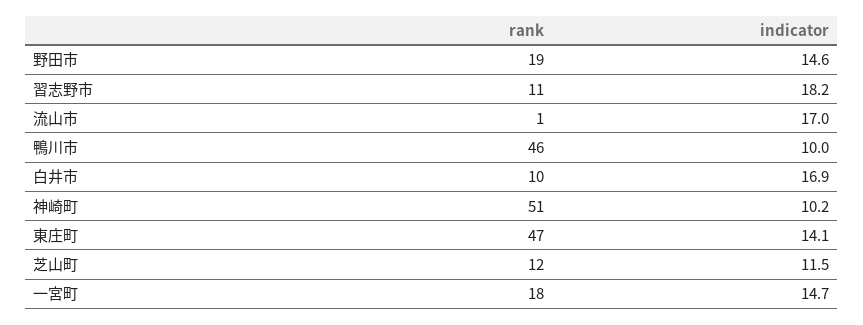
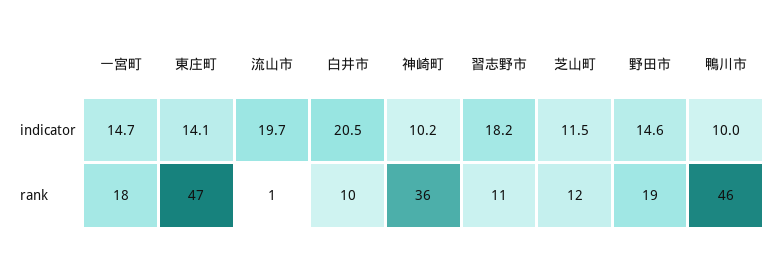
  {
    "rank": {
      "野田市": 19,
      "習志野市": 11,
      "流山市": 1,
      "鴨川市": 46,
      "白井市": 10,
-     "神崎町": 51,
+     "神崎町": 36,
      "東庄町": 47,
      "芝山町": 12,
      "一宮町": 18
    },
    "indicator": {
      "野田市": 14.6,
      "習志野市": 18.2,
-     "流山市": 17,
+     "流山市": 19.7,
      "鴨川市": 10,
-     "白井市": 16.9,
+     "白井市": 20.5,
      "神崎町": 10.2,
      "東庄町": 14.1,
      "芝山町": 11.5,
      "一宮町": 14.7
    }
  }

